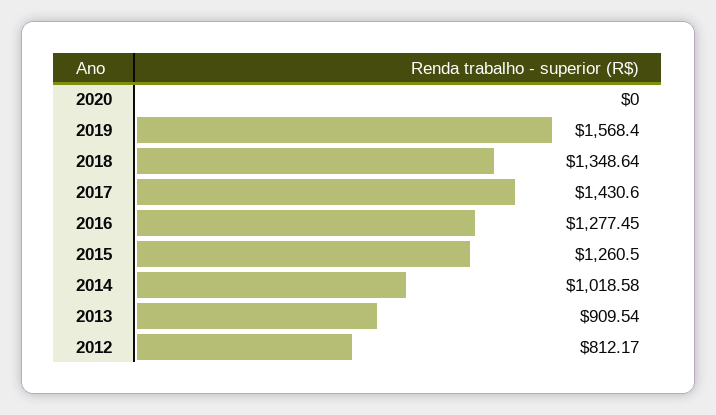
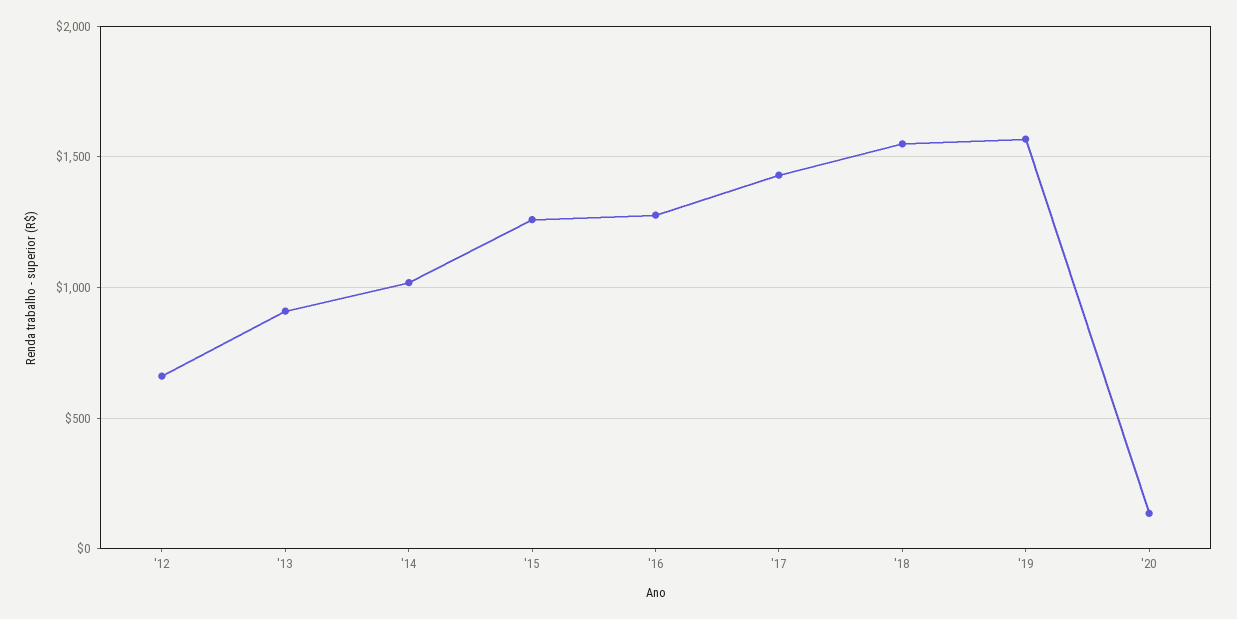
  {
-   "2020": 0,
+   "2020": 150,
    "2019": 1568.4,
-   "2018": 1348.64,
+   "2018": 1550,
    "2017": 1430.6,
    "2016": 1277.45,
    "2015": 1260.5,
    "2014": 1018.58,
    "2013": 909.54,
-   "2012": 812.17
+   "2012": 650
  }

